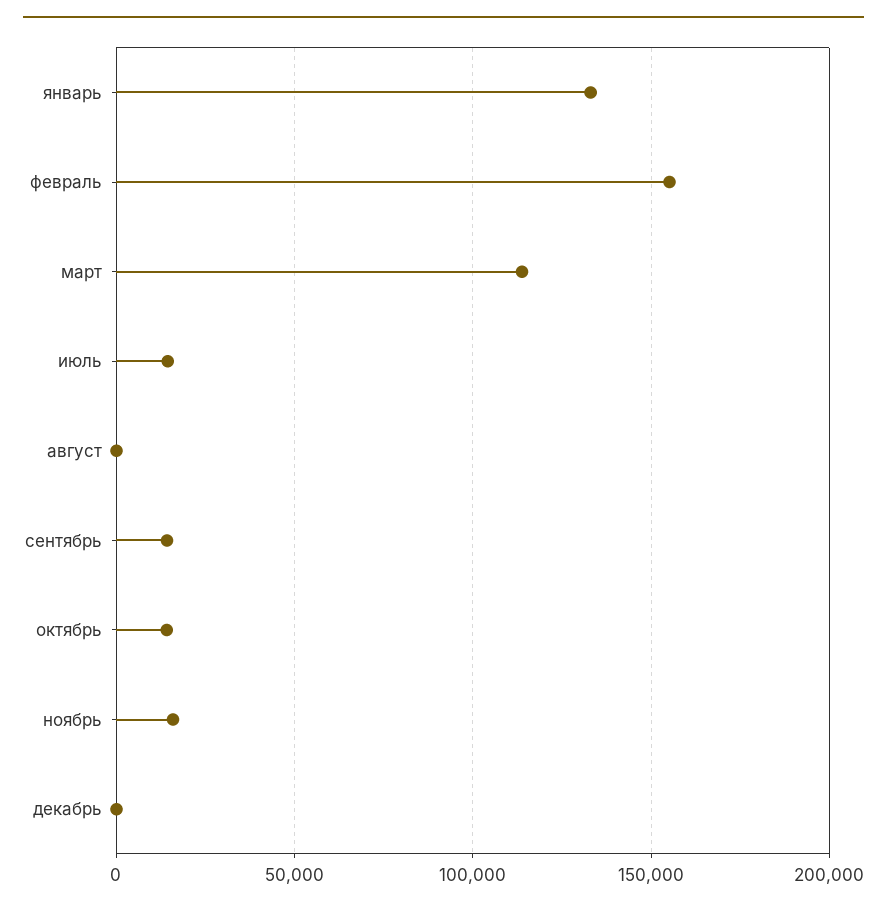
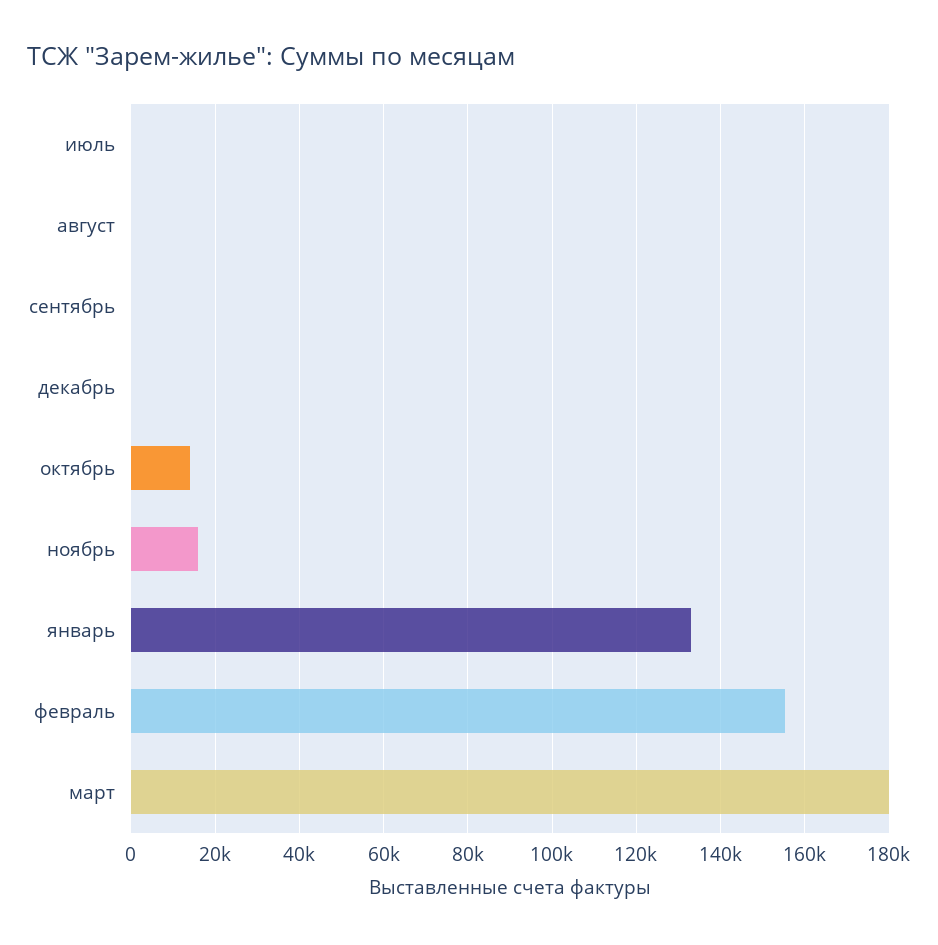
  {
    "январь": 134000,
    "февраль": 156000,
-   "март": 115000,
+   "март": 180000,
-   "июль": 15000,
+   "июль": 0,
    "август": 0,
-   "сентябрь": 15000,
+   "сентябрь": 0,
    "октябрь": 14000,
    "ноябрь": 16000,
    "декабрь": 0
  }

